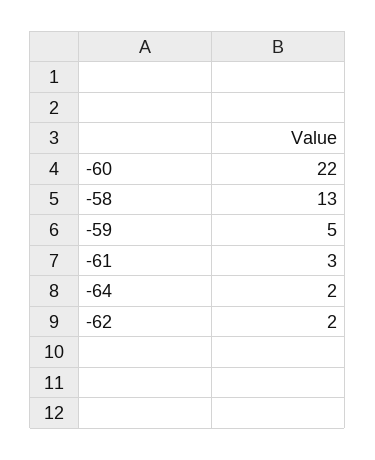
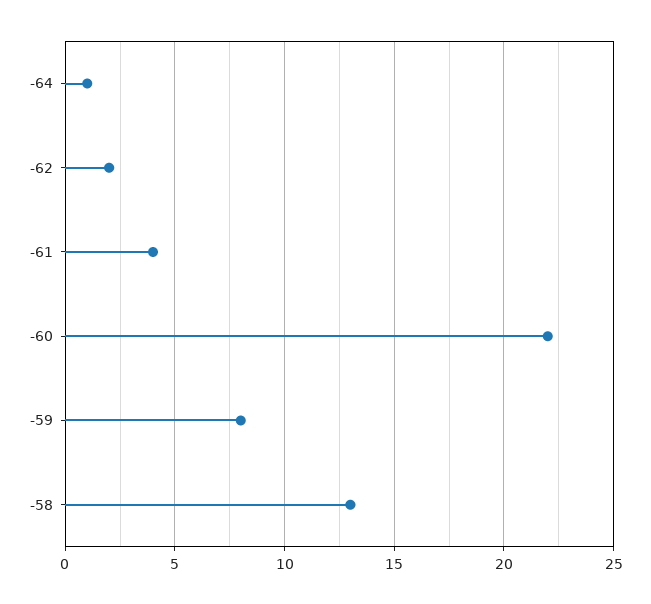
  {
    "-60": 22,
    "-58": 13,
-   "-59": 5,
+   "-59": 8,
-   "-61": 3,
+   "-61": 4,
-   "-64": 2,
+   "-64": 1,
    "-62": 2
  }

